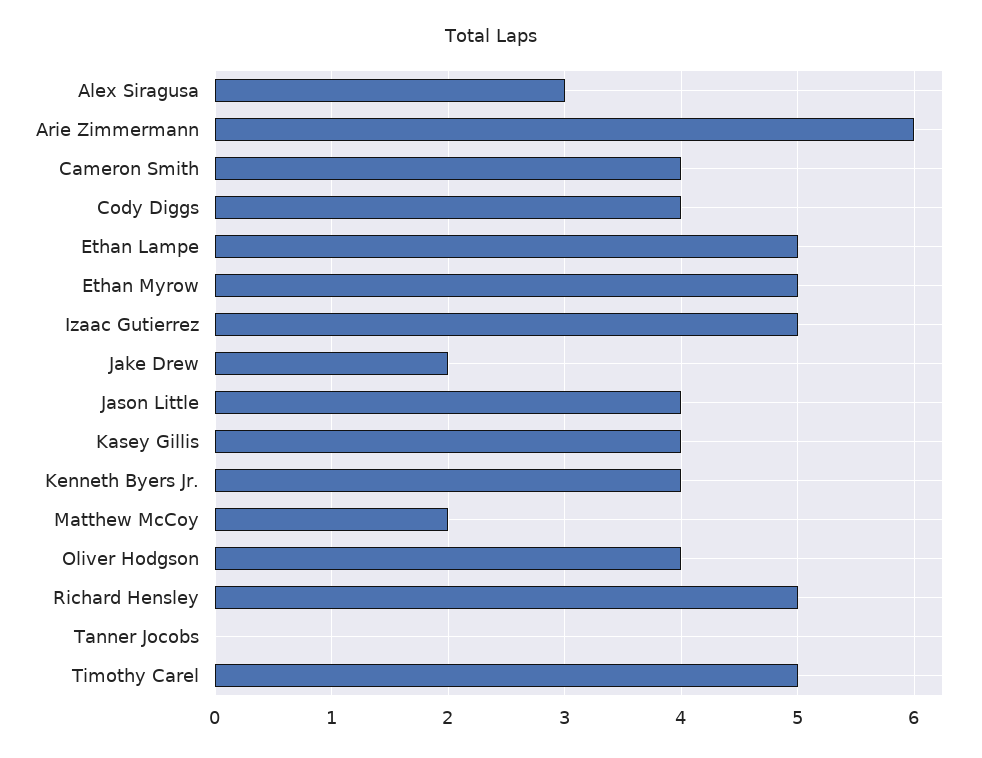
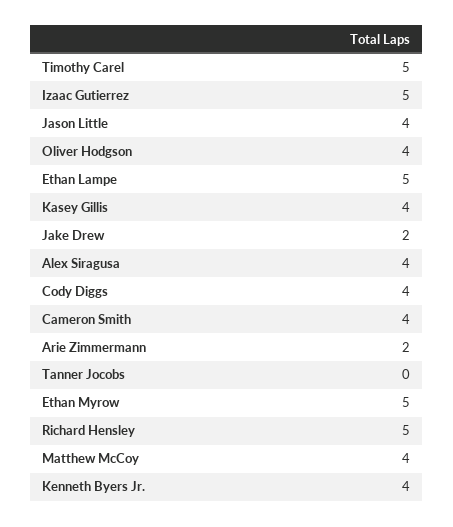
  {
-   "Alex Siragusa": 3,
+   "Alex Siragusa": 4,
-   "Arie Zimmermann": 6,
+   "Arie Zimmermann": 2,
    "Cameron Smith": 4,
    "Cody Diggs": 4,
    "Ethan Lampe": 5,
    "Ethan Myrow": 5,
    "Izaac Gutierrez": 5,
    "Jake Drew": 2,
    "Jason Little": 4,
    "Kasey Gillis": 4,
    "Kenneth Byers Jr.": 4,
-   "Matthew McCoy": 2,
+   "Matthew McCoy": 4,
    "Oliver Hodgson": 4,
    "Richard Hensley": 5,
    "Tanner Jocobs": 0,
    "Timothy Carel": 5
  }

